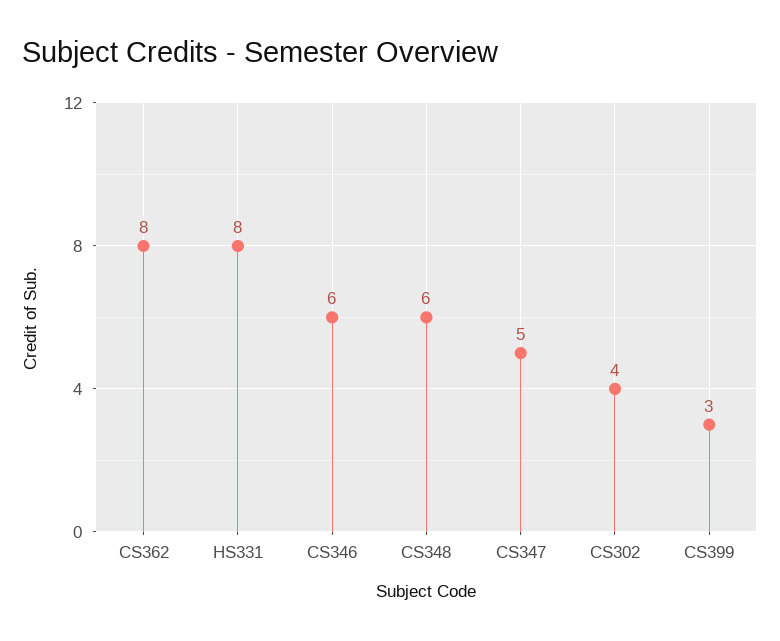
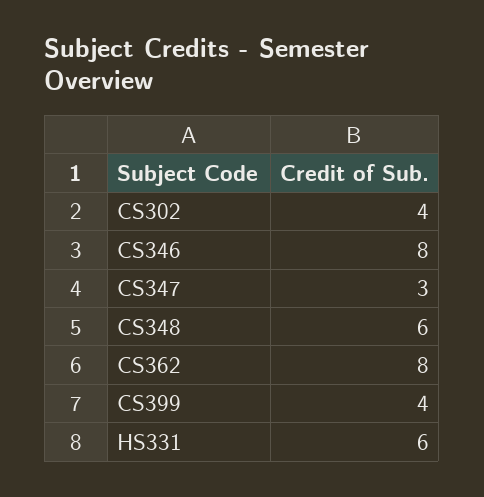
  {
    "CS362": 8,
-   "HS331": 8,
+   "HS331": 6,
-   "CS346": 6,
+   "CS346": 8,
    "CS348": 6,
-   "CS347": 5,
+   "CS347": 3,
    "CS302": 4,
-   "CS399": 3
+   "CS399": 4
  }

